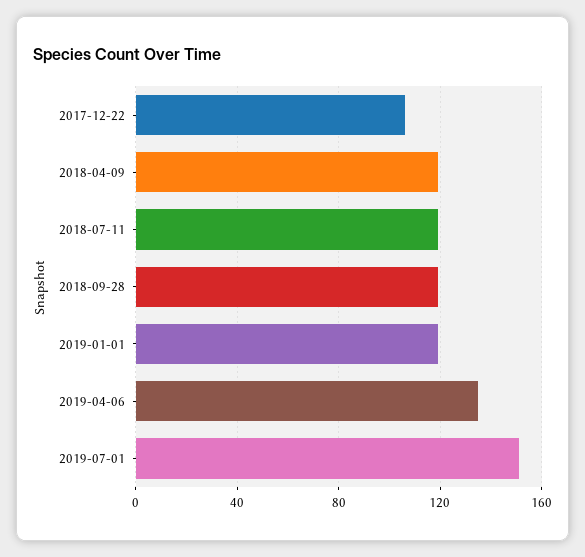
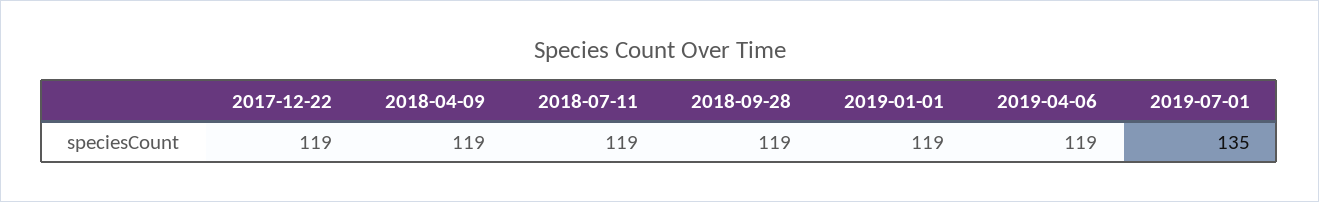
  {
-   "2017-12-22": 105,
+   "2017-12-22": 119,
    "2018-04-09": 119,
    "2018-07-11": 119,
    "2018-09-28": 119,
    "2019-01-01": 119,
-   "2019-04-06": 135,
+   "2019-04-06": 119,
-   "2019-07-01": 150
+   "2019-07-01": 135
  }

